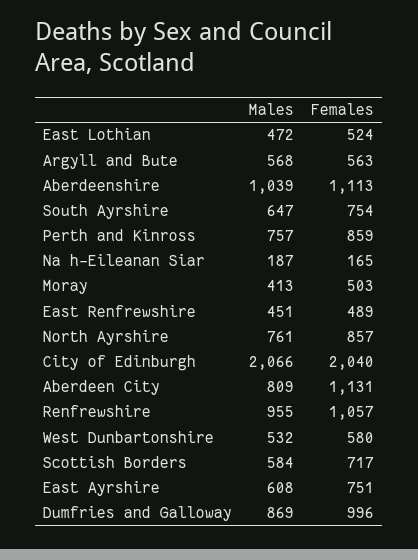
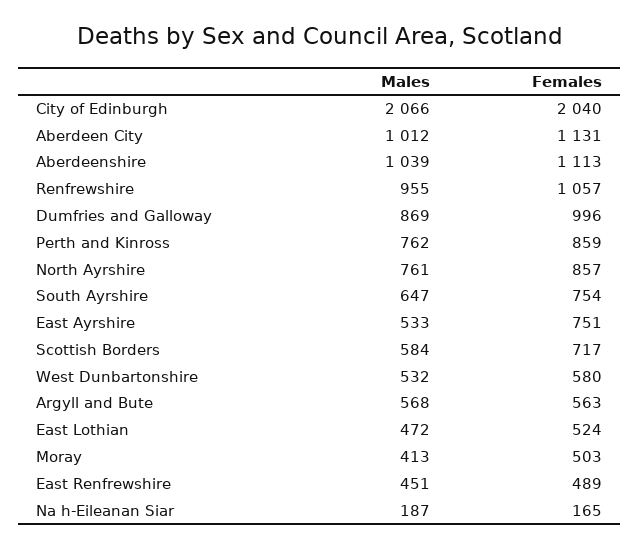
  {
    "Males": {
      "East Lothian": 472,
      "Argyll and Bute": 568,
      "Aberdeenshire": 1039,
      "South Ayrshire": 647,
-     "Perth and Kinross": 757,
+     "Perth and Kinross": 762,
      "Na h-Eileanan Siar": 187,
      "Moray": 413,
      "East Renfrewshire": 451,
      "North Ayrshire": 761,
      "City of Edinburgh": 2066,
-     "Aberdeen City": 809,
+     "Aberdeen City": 1012,
      "Renfrewshire": 955,
      "West Dunbartonshire": 532,
      "Scottish Borders": 584,
-     "East Ayrshire": 608,
+     "East Ayrshire": 533,
      "Dumfries and Galloway": 869
    },
    "Females": {
      "East Lothian": 524,
      "Argyll and Bute": 563,
      "Aberdeenshire": 1113,
      "South Ayrshire": 754,
      "Perth and Kinross": 859,
      "Na h-Eileanan Siar": 165,
      "Moray": 503,
      "East Renfrewshire": 489,
      "North Ayrshire": 857,
      "City of Edinburgh": 2040,
      "Aberdeen City": 1131,
      "Renfrewshire": 1057,
      "West Dunbartonshire": 580,
      "Scottish Borders": 717,
      "East Ayrshire": 751,
      "Dumfries and Galloway": 996
    }
  }

